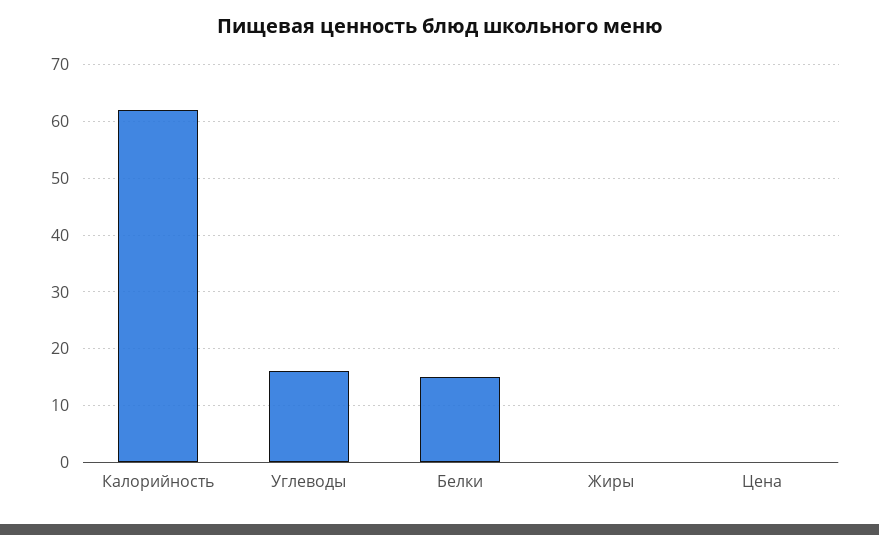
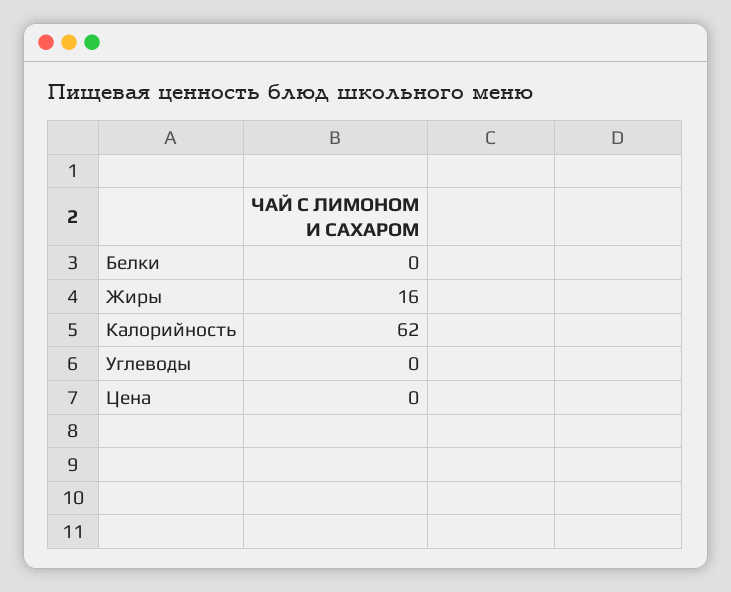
  {
    "Калорийность": 62,
-   "Углеводы": 15,
+   "Углеводы": 0,
-   "Белки": 15,
+   "Белки": 0,
-   "Жиры": 0,
+   "Жиры": 16,
    "Цена": 0
  }

